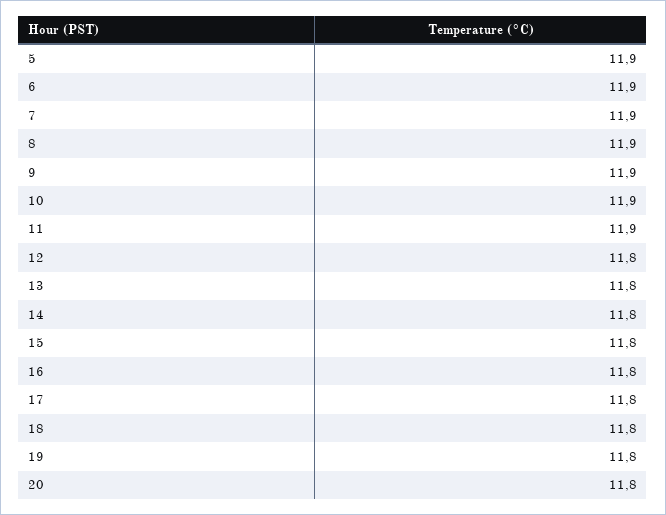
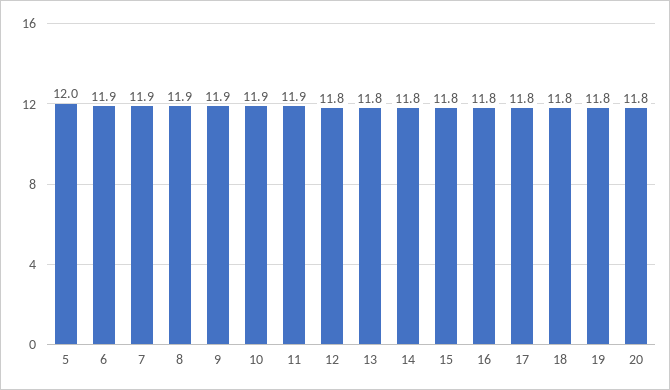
  {
-   "5": 11.9,
+   "5": 12,
    "6": 11.9,
    "7": 11.9,
    "8": 11.9,
    "9": 11.9,
    "10": 11.9,
    "11": 11.9,
    "12": 11.8,
    "13": 11.8,
    "14": 11.8,
    "15": 11.8,
    "16": 11.8,
    "17": 11.8,
    "18": 11.8,
    "19": 11.8,
    "20": 11.8
  }

